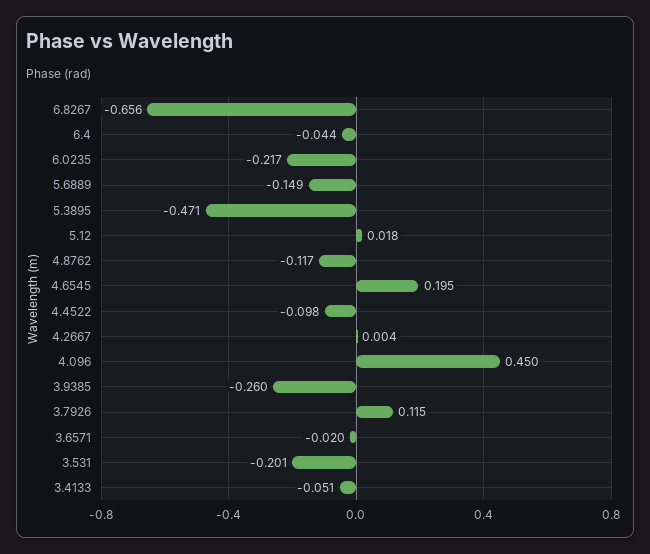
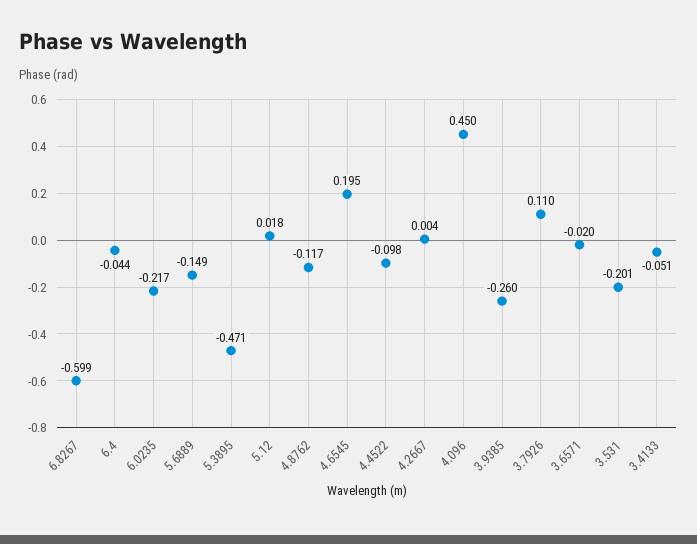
  {
-   "6.8267": -0.656,
+   "6.8267": -0.599,
    "6.4": -0.044,
    "6.0235": -0.217,
    "5.6889": -0.149,
    "5.3895": -0.471,
    "5.12": 0.018,
    "4.8762": -0.117,
    "4.6545": 0.195,
    "4.4522": -0.098,
    "4.2667": 0.004,
    "4.096": 0.45,
    "3.9385": -0.26,
-   "3.7926": 0.115,
+   "3.7926": 0.11,
    "3.6571": -0.02,
    "3.531": -0.201,
    "3.4133": -0.051
  }

